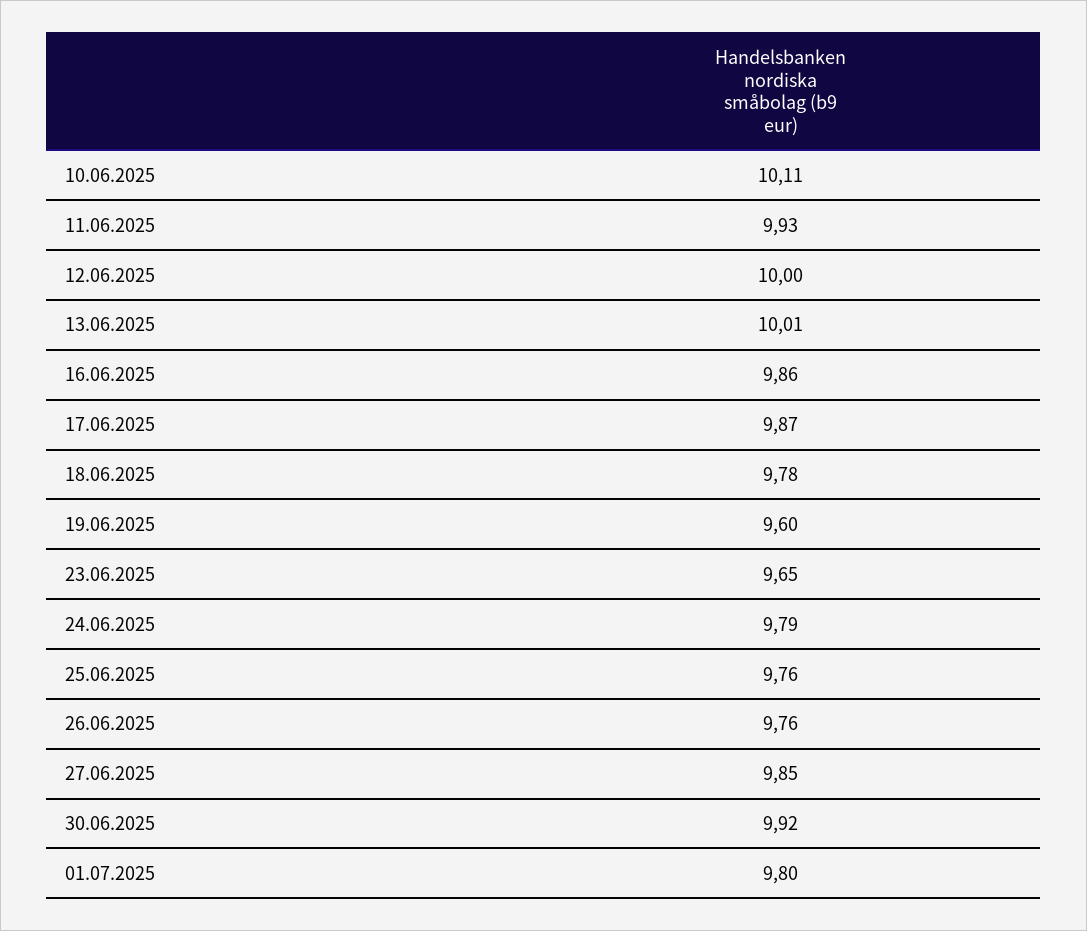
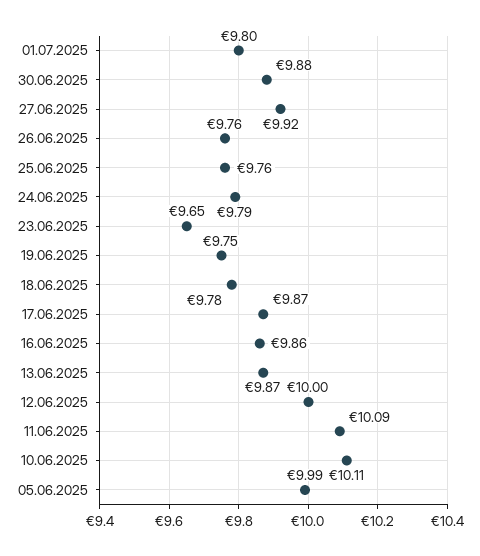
  {
    "10.06.2025": 10.11,
-   "11.06.2025": 9.93,
+   "11.06.2025": 10.09,
    "12.06.2025": 10,
-   "13.06.2025": 10.01,
+   "13.06.2025": 9.87,
    "16.06.2025": 9.86,
    "17.06.2025": 9.87,
    "18.06.2025": 9.78,
-   "19.06.2025": 9.6,
+   "19.06.2025": 9.75,
    "23.06.2025": 9.65,
    "24.06.2025": 9.79,
    "25.06.2025": 9.76,
    "26.06.2025": 9.76,
-   "27.06.2025": 9.85,
+   "27.06.2025": 9.92,
-   "30.06.2025": 9.92,
+   "30.06.2025": 9.88,
-   "01.07.2025": 9.8
+   "01.07.2025": 9.8,
+   "05.06.2025": 9.99
  }

